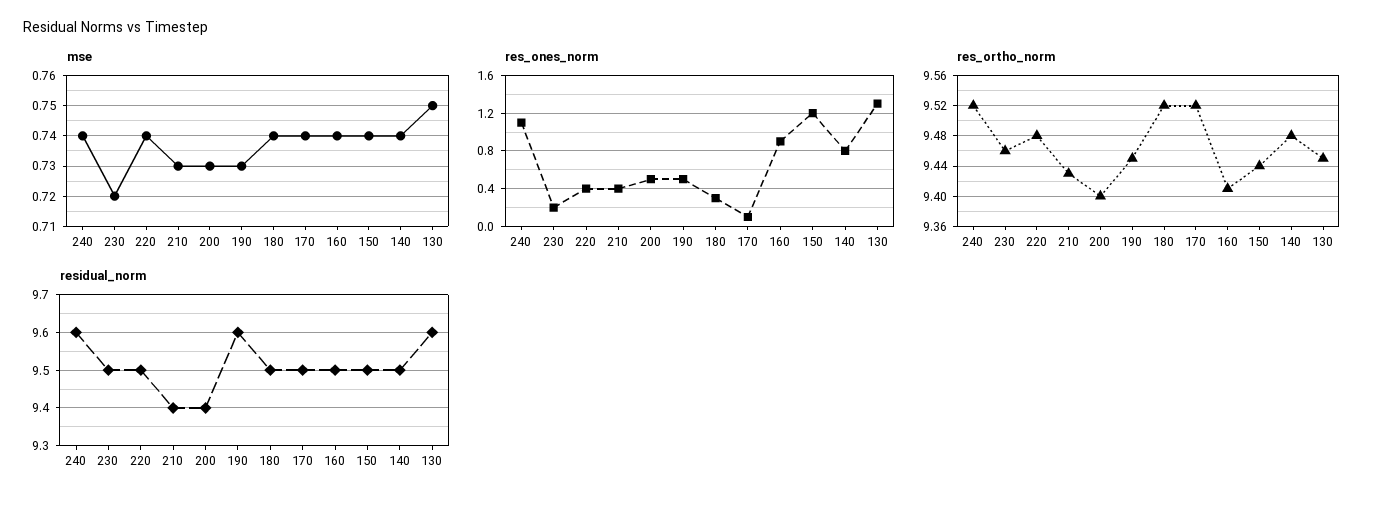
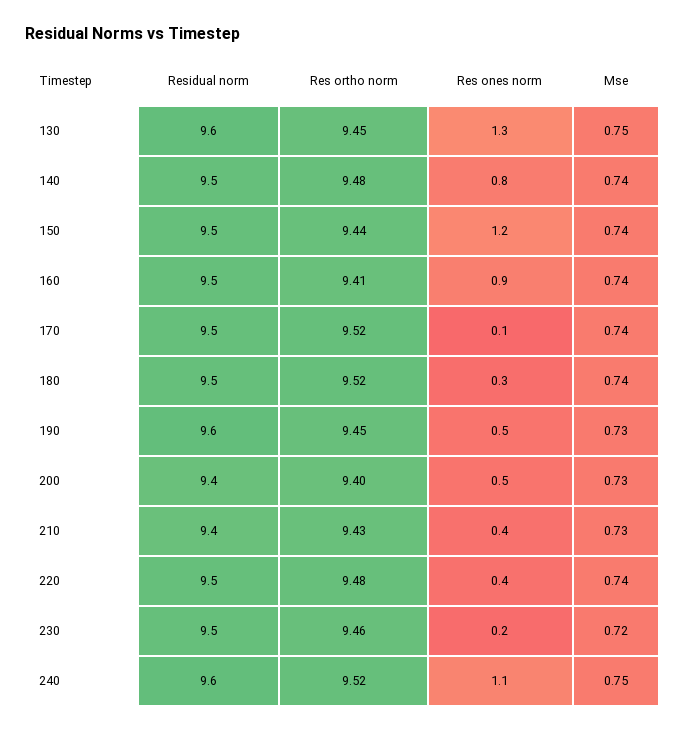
  {
    "mse": {
-     "240": 0.74,
+     "240": 0.75,
      "230": 0.72,
      "220": 0.74,
      "210": 0.73,
      "200": 0.73,
      "190": 0.73,
      "180": 0.74,
      "170": 0.74,
      "160": 0.74,
      "150": 0.74,
      "140": 0.74,
      "130": 0.75
    },
    "res_ones_norm": {
      "240": 1.1,
      "230": 0.2,
      "220": 0.4,
      "210": 0.4,
      "200": 0.5,
      "190": 0.5,
      "180": 0.3,
      "170": 0.1,
      "160": 0.9,
      "150": 1.2,
      "140": 0.8,
      "130": 1.3
    },
    "res_ortho_norm": {
      "240": 9.52,
      "230": 9.46,
      "220": 9.48,
      "210": 9.43,
      "200": 9.4,
      "190": 9.45,
      "180": 9.52,
      "170": 9.52,
      "160": 9.41,
      "150": 9.44,
      "140": 9.48,
      "130": 9.45
    },
    "residual_norm": {
      "240": 9.6,
      "230": 9.5,
      "220": 9.5,
      "210": 9.4,
      "200": 9.4,
      "190": 9.6,
      "180": 9.5,
      "170": 9.5,
      "160": 9.5,
      "150": 9.5,
      "140": 9.5,
      "130": 9.6
    }
  }

